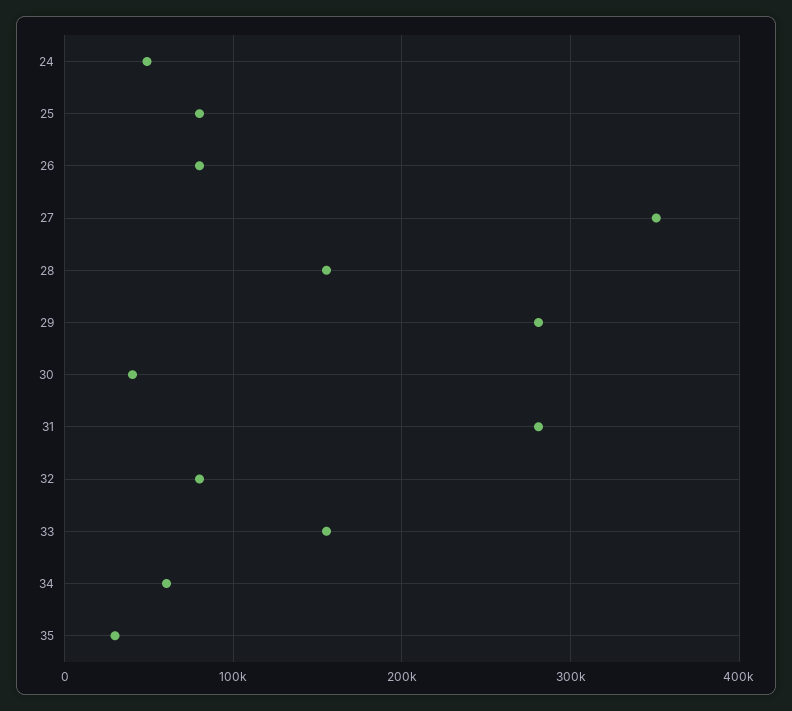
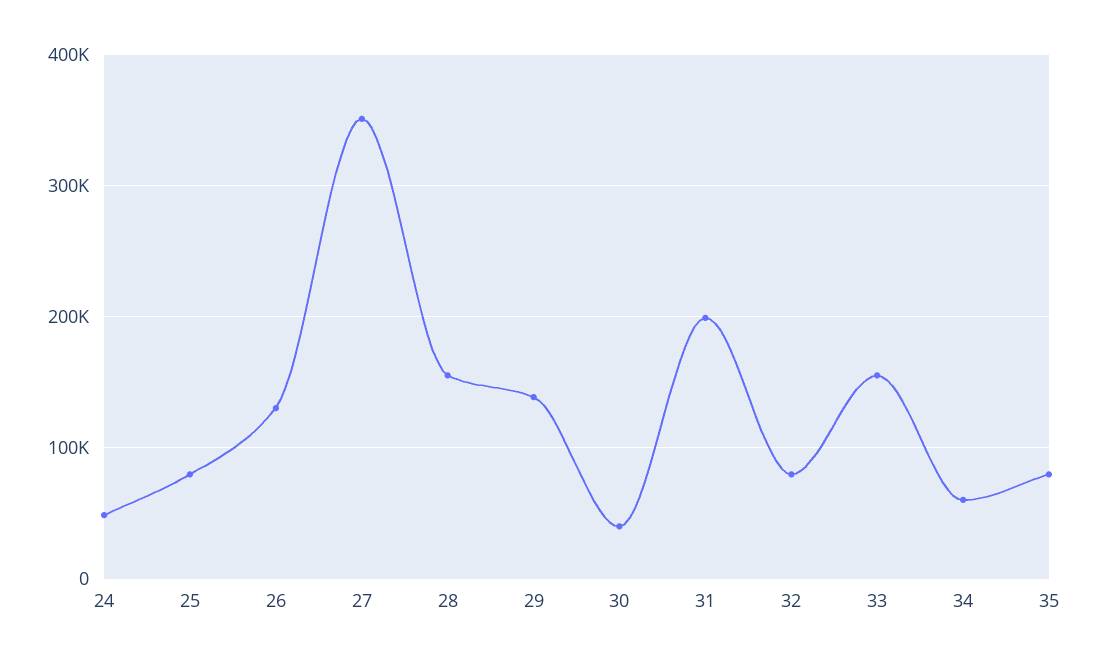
  {
    "24": 50000,
    "25": 80000,
-   "26": 80000,
+   "26": 130000,
    "27": 350000,
    "28": 160000,
-   "29": 280000,
+   "29": 140000,
    "30": 40000,
-   "31": 280000,
+   "31": 200000,
    "32": 80000,
    "33": 160000,
    "34": 60000,
-   "35": 30000
+   "35": 80000
  }

